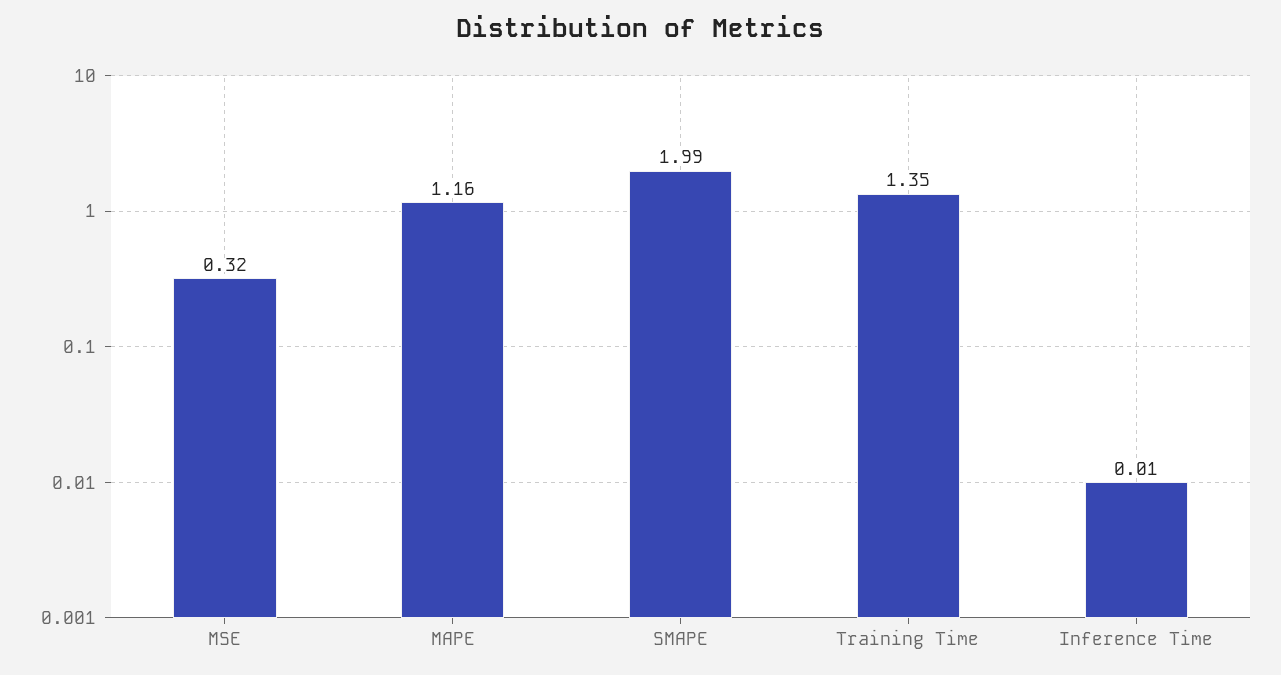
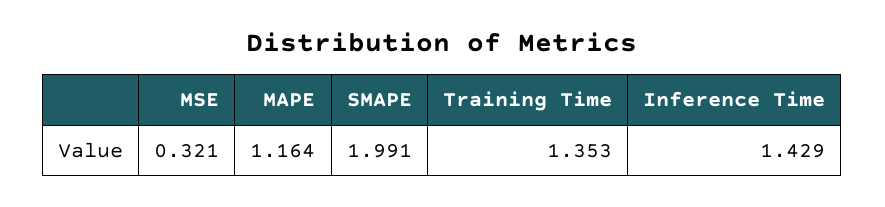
  {
    "MSE": 0.321,
    "MAPE": 1.164,
    "SMAPE": 1.991,
    "Training Time": 1.353,
-   "Inference Time": 0.01
+   "Inference Time": 1.429
  }

